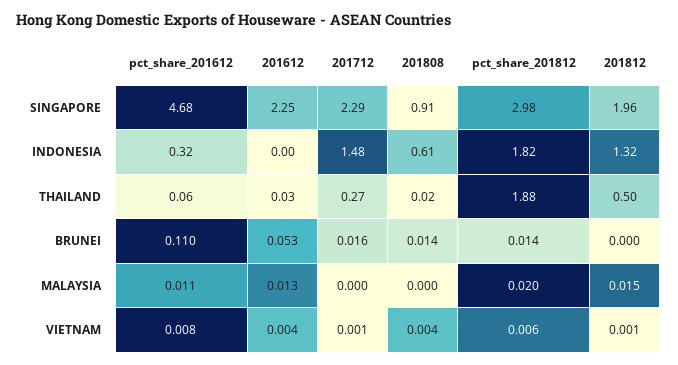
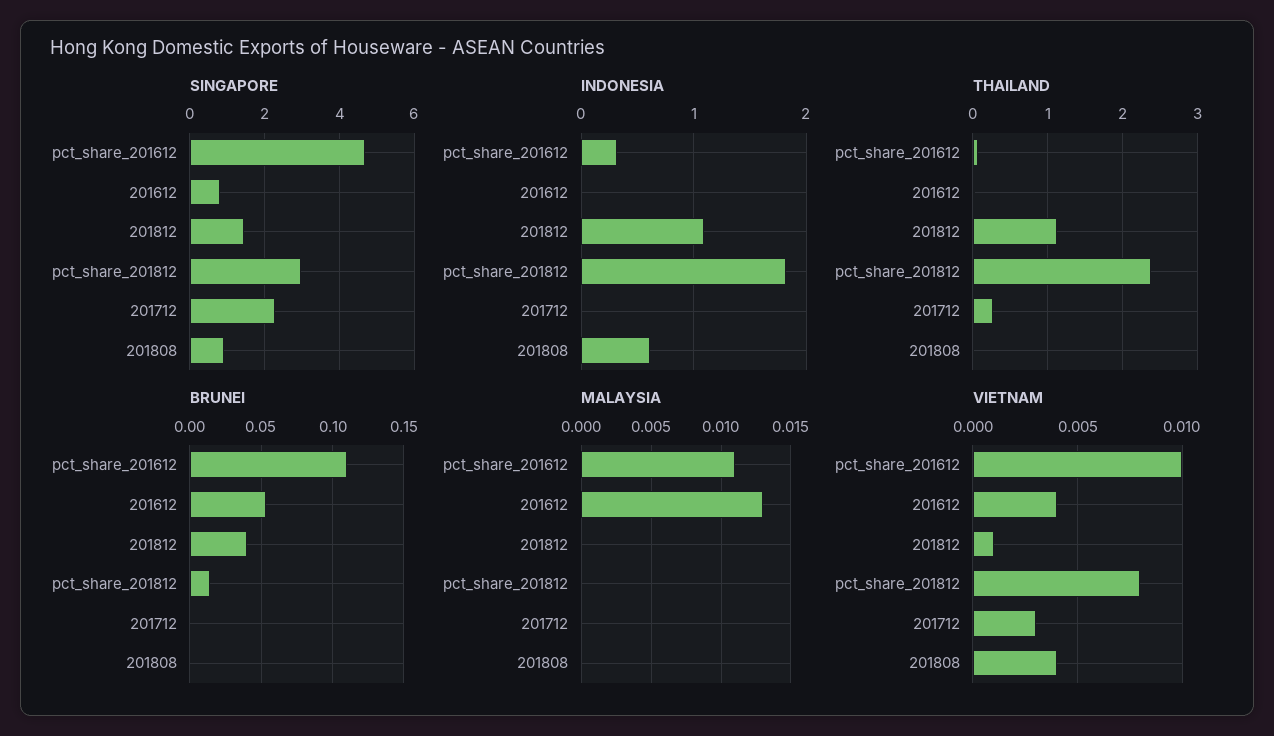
  {
    "SINGAPORE": {
      "pct_share_201612": 4.68,
-     "201612": 2.25,
+     "201612": 0.8,
      "201712": 2.29,
      "201808": 0.91,
      "pct_share_201812": 2.98,
-     "201812": 1.96
+     "201812": 1.4
    },
    "INDONESIA": {
      "pct_share_201612": 0.32,
      "201612": 0,
-     "201712": 1.48,
+     "201712": 0,
      "201808": 0.61,
      "pct_share_201812": 1.82,
-     "201812": 1.32
+     "201812": 1.1
    },
    "THAILAND": {
      "pct_share_201612": 0.06,
      "201612": 0.03,
      "201712": 0.27,
      "201808": 0.02,
-     "pct_share_201812": 1.88,
+     "pct_share_201812": 2.4,
-     "201812": 0.5
+     "201812": 1.1
    },
    "BRUNEI": {
      "pct_share_201612": 0.11,
      "201612": 0.053,
-     "201712": 0.016,
+     "201712": 0,
-     "201808": 0.014,
+     "201808": 0,
      "pct_share_201812": 0.014,
-     "201812": 0
+     "201812": 0.04
    },
    "MALAYSIA": {
      "pct_share_201612": 0.011,
      "201612": 0.013,
      "201712": 0,
      "201808": 0,
-     "pct_share_201812": 0.02,
+     "pct_share_201812": 0,
-     "201812": 0.015
+     "201812": 0
    },
    "VIETNAM": {
-     "pct_share_201612": 0.008,
+     "pct_share_201612": 0.01,
      "201612": 0.004,
-     "201712": 0.001,
+     "201712": 0.003,
      "201808": 0.004,
-     "pct_share_201812": 0.006,
+     "pct_share_201812": 0.008,
      "201812": 0.001
    }
  }

